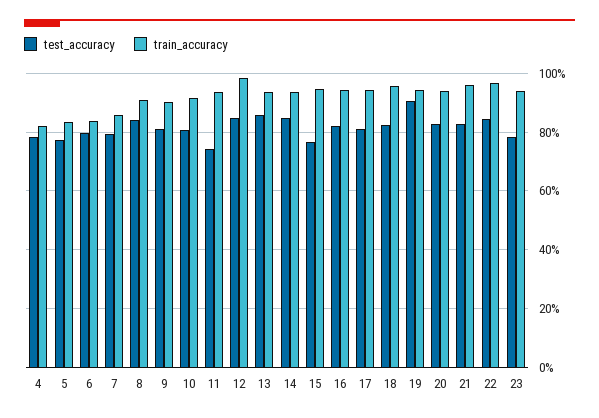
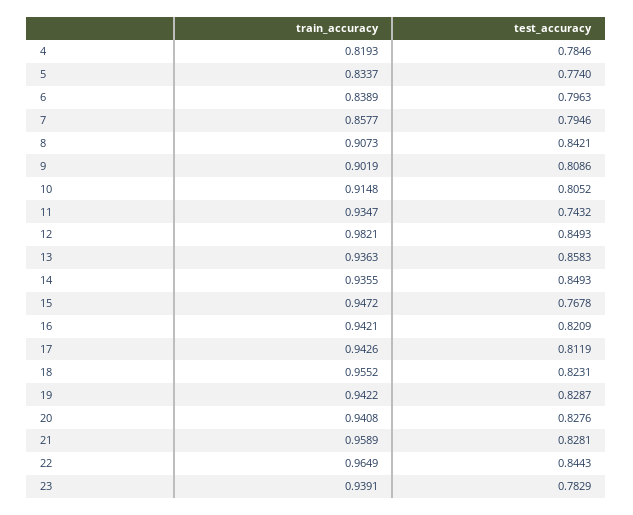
  {
    "test_accuracy": {
      "4": 0.7846,
      "5": 0.774,
      "6": 0.7963,
      "7": 0.7946,
      "8": 0.8421,
      "9": 0.8086,
      "10": 0.8052,
      "11": 0.7432,
      "12": 0.8493,
      "13": 0.8583,
      "14": 0.8493,
      "15": 0.7678,
      "16": 0.8209,
      "17": 0.8119,
      "18": 0.8231,
-     "19": 0.9,
+     "19": 0.8287,
      "20": 0.8276,
      "21": 0.8281,
      "22": 0.8443,
      "23": 0.7829
    },
    "train_accuracy": {
      "4": 0.8193,
      "5": 0.8337,
      "6": 0.8389,
      "7": 0.8577,
      "8": 0.9073,
      "9": 0.9019,
      "10": 0.9148,
      "11": 0.9347,
      "12": 0.9821,
      "13": 0.9363,
      "14": 0.9355,
      "15": 0.9472,
      "16": 0.9421,
      "17": 0.9426,
      "18": 0.9552,
      "19": 0.9422,
      "20": 0.9408,
      "21": 0.9589,
      "22": 0.9649,
      "23": 0.9391
    }
  }

